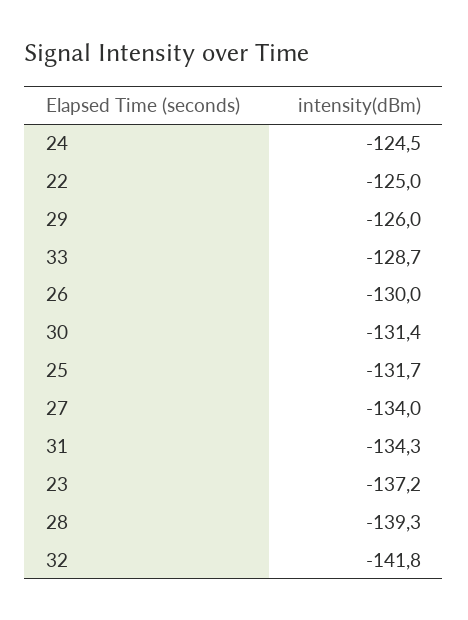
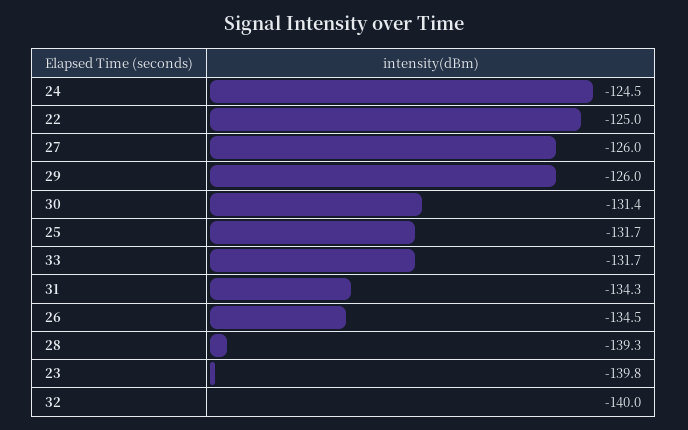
  {
    "24": -124.5,
    "22": -125,
    "29": -126,
-   "33": -128.7,
+   "33": -131.7,
-   "26": -130,
+   "26": -134.5,
    "30": -131.4,
    "25": -131.7,
-   "27": -134,
+   "27": -126,
    "31": -134.3,
-   "23": -137.2,
+   "23": -139.8,
    "28": -139.3,
-   "32": -141.8
+   "32": -140
  }

